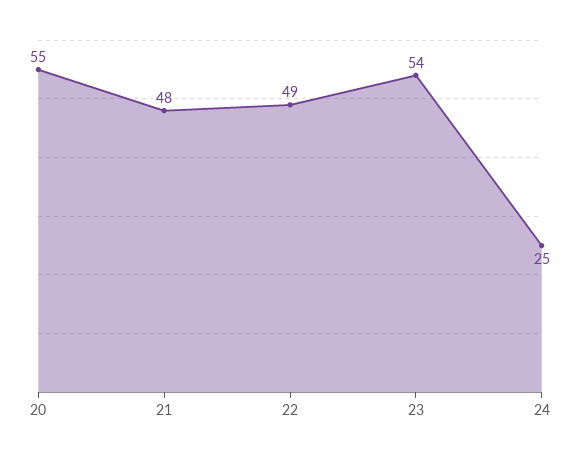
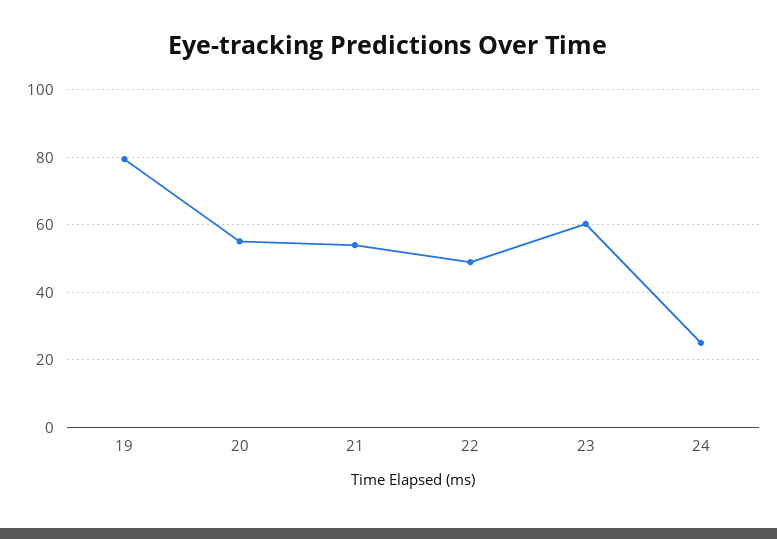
  {
    "20": 55,
-   "21": 48,
+   "21": 54,
    "22": 49,
-   "23": 54,
+   "23": 60,
-   "24": 25
+   "24": 25,
+   "19": 80
  }

